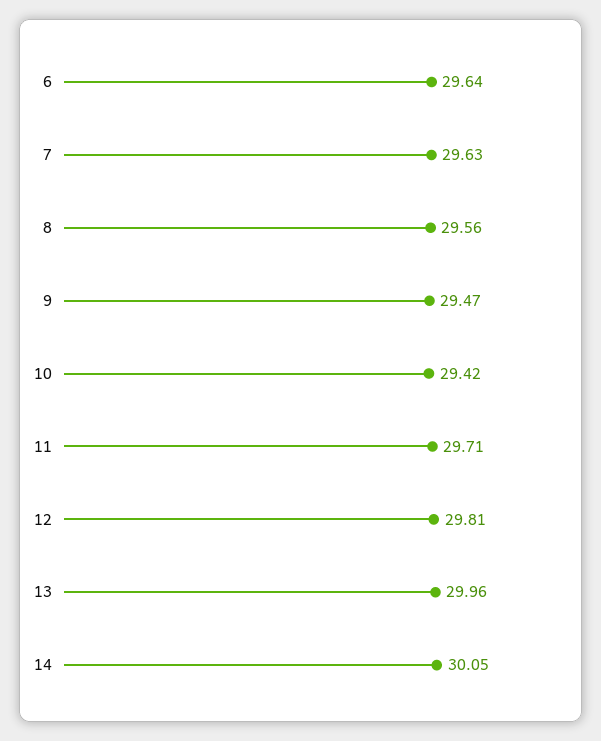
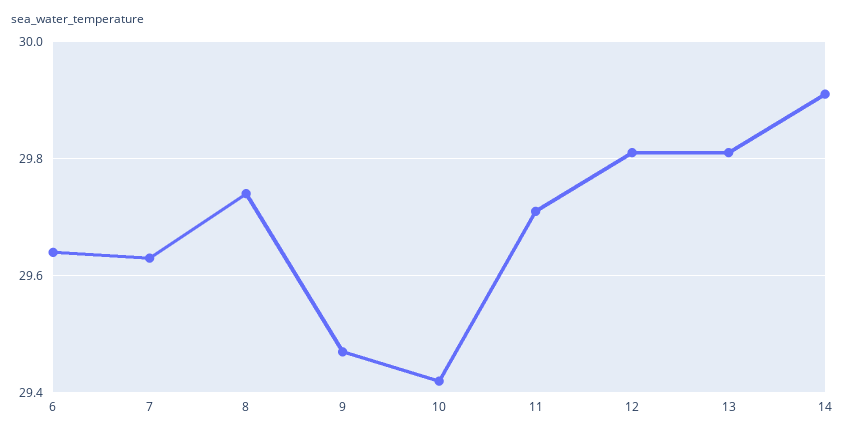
  {
    "6": 29.64,
    "7": 29.63,
-   "8": 29.56,
+   "8": 29.75,
    "9": 29.47,
    "10": 29.42,
    "11": 29.71,
    "12": 29.81,
-   "13": 29.96,
+   "13": 29.8,
-   "14": 30.05
+   "14": 29.9
  }

